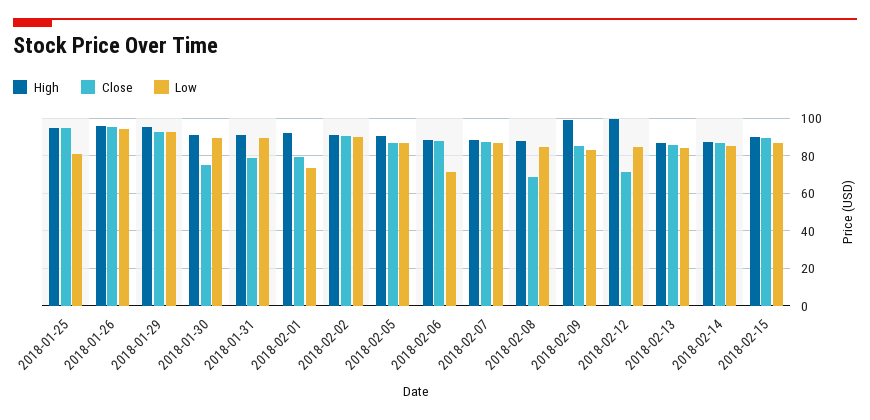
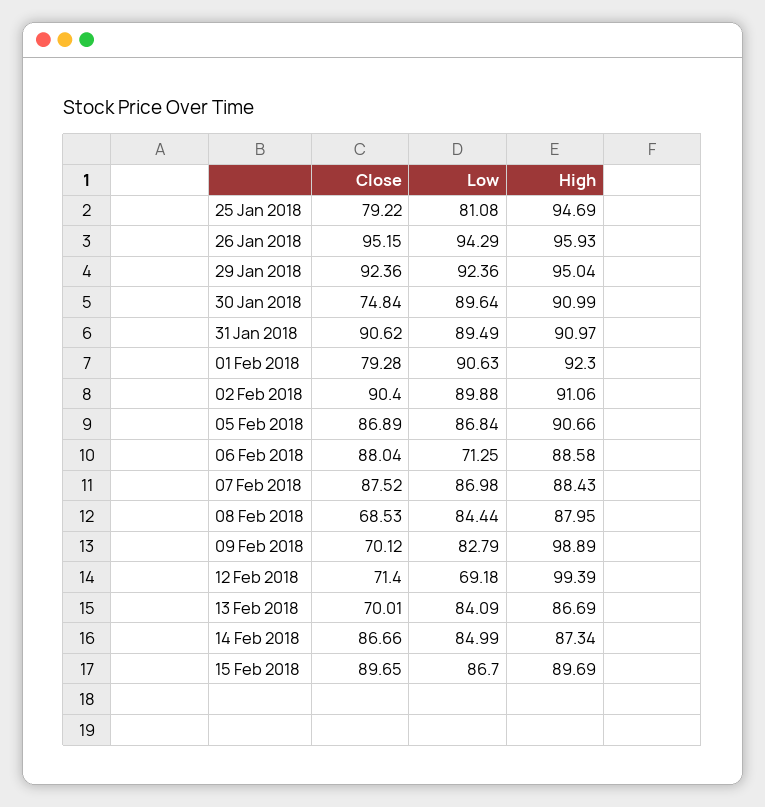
  {
    "High": {
      "2018-01-25": 94.69,
      "2018-01-26": 95.93,
      "2018-01-29": 95.04,
      "2018-01-30": 90.99,
      "2018-01-31": 90.97,
      "2018-02-01": 92.3,
      "2018-02-02": 91.06,
      "2018-02-05": 90.66,
      "2018-02-06": 88.58,
      "2018-02-07": 88.43,
      "2018-02-08": 87.95,
      "2018-02-09": 98.89,
      "2018-02-12": 99.39,
      "2018-02-13": 86.69,
      "2018-02-14": 87.34,
      "2018-02-15": 89.69
    },
    "Close": {
-     "2018-01-25": 95,
+     "2018-01-25": 79.22,
      "2018-01-26": 95.15,
      "2018-01-29": 92.36,
      "2018-01-30": 74.84,
-     "2018-01-31": 80,
+     "2018-01-31": 90.62,
      "2018-02-01": 79.28,
      "2018-02-02": 90.4,
      "2018-02-05": 86.89,
      "2018-02-06": 88.04,
      "2018-02-07": 87.52,
      "2018-02-08": 68.53,
-     "2018-02-09": 85,
+     "2018-02-09": 70.12,
      "2018-02-12": 71.4,
-     "2018-02-13": 85,
+     "2018-02-13": 70.01,
      "2018-02-14": 86.66,
      "2018-02-15": 89.65
    },
    "Low": {
      "2018-01-25": 81.08,
      "2018-01-26": 94.29,
      "2018-01-29": 92.36,
      "2018-01-30": 89.64,
      "2018-01-31": 89.49,
-     "2018-02-01": 75,
+     "2018-02-01": 90.63,
      "2018-02-02": 89.88,
      "2018-02-05": 86.84,
      "2018-02-06": 71.25,
      "2018-02-07": 86.98,
      "2018-02-08": 84.44,
      "2018-02-09": 82.79,
-     "2018-02-12": 85,
+     "2018-02-12": 69.18,
      "2018-02-13": 84.09,
      "2018-02-14": 84.99,
      "2018-02-15": 86.7
    }
  }

